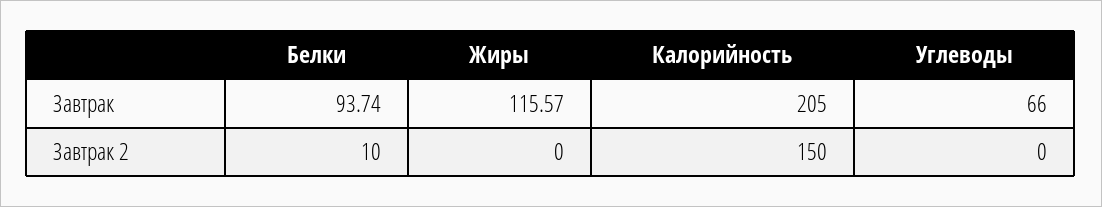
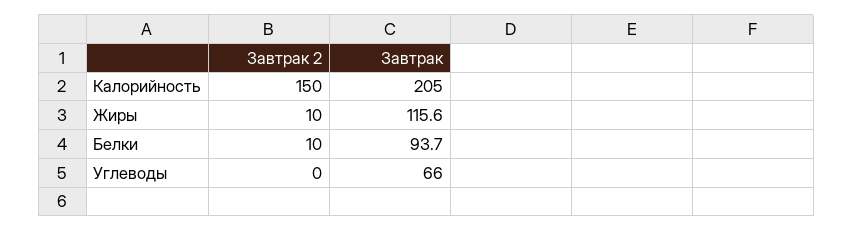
  {
    "Белки": {
      "Завтрак": 93.74,
      "Завтрак 2": 10
    },
    "Жиры": {
      "Завтрак": 115.57,
-     "Завтрак 2": 0
+     "Завтрак 2": 10
    },
    "Калорийность": {
      "Завтрак": 205,
      "Завтрак 2": 150
    },
    "Углеводы": {
      "Завтрак": 66,
      "Завтрак 2": 0
    }
  }

